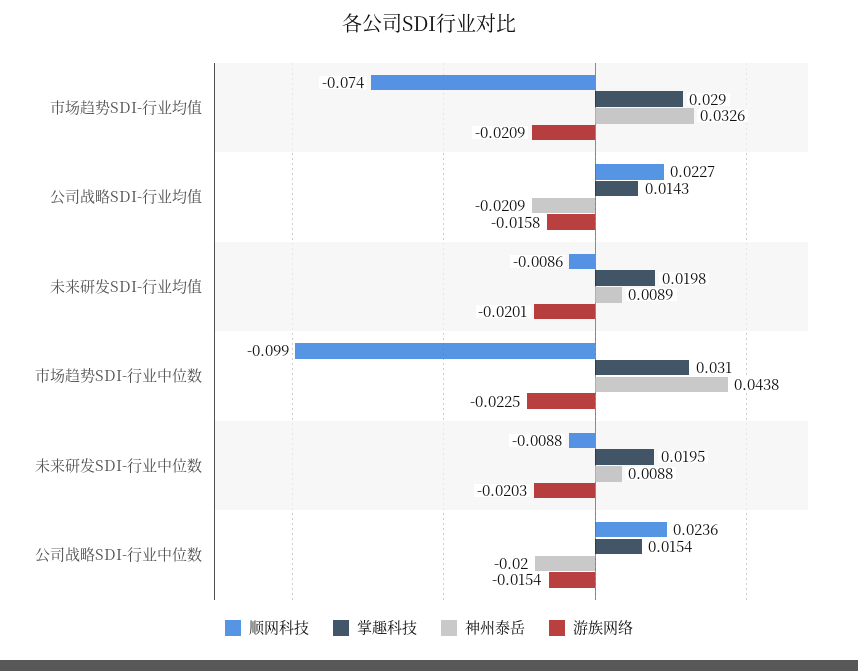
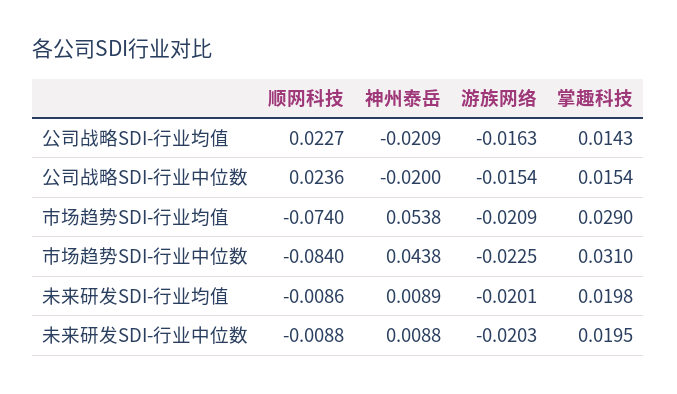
  {
    "顺网科技": {
      "市场趋势SDI-行业均值": -0.074,
      "公司战略SDI-行业均值": 0.0227,
      "未来研发SDI-行业均值": -0.0086,
-     "市场趋势SDI-行业中位数": -0.099,
+     "市场趋势SDI-行业中位数": -0.084,
      "未来研发SDI-行业中位数": -0.0088,
      "公司战略SDI-行业中位数": 0.0236
    },
    "掌趣科技": {
      "市场趋势SDI-行业均值": 0.029,
      "公司战略SDI-行业均值": 0.0143,
      "未来研发SDI-行业均值": 0.0198,
      "市场趋势SDI-行业中位数": 0.031,
      "未来研发SDI-行业中位数": 0.0195,
      "公司战略SDI-行业中位数": 0.0154
    },
    "神州泰岳": {
-     "市场趋势SDI-行业均值": 0.0326,
+     "市场趋势SDI-行业均值": 0.0538,
      "公司战略SDI-行业均值": -0.0209,
      "未来研发SDI-行业均值": 0.0089,
      "市场趋势SDI-行业中位数": 0.0438,
      "未来研发SDI-行业中位数": 0.0088,
      "公司战略SDI-行业中位数": -0.02
    },
    "游族网络": {
      "市场趋势SDI-行业均值": -0.0209,
-     "公司战略SDI-行业均值": -0.0158,
+     "公司战略SDI-行业均值": -0.0163,
      "未来研发SDI-行业均值": -0.0201,
      "市场趋势SDI-行业中位数": -0.0225,
      "未来研发SDI-行业中位数": -0.0203,
      "公司战略SDI-行业中位数": -0.0154
    }
  }

